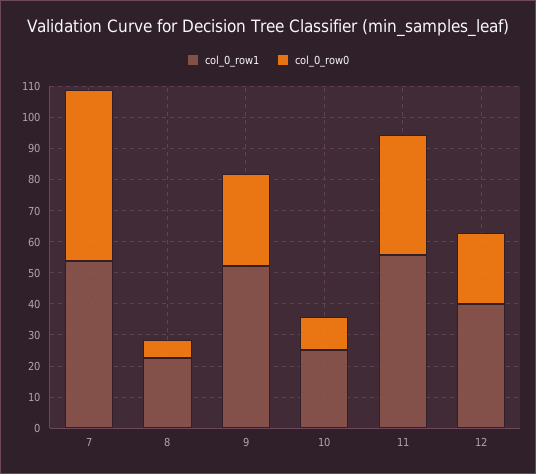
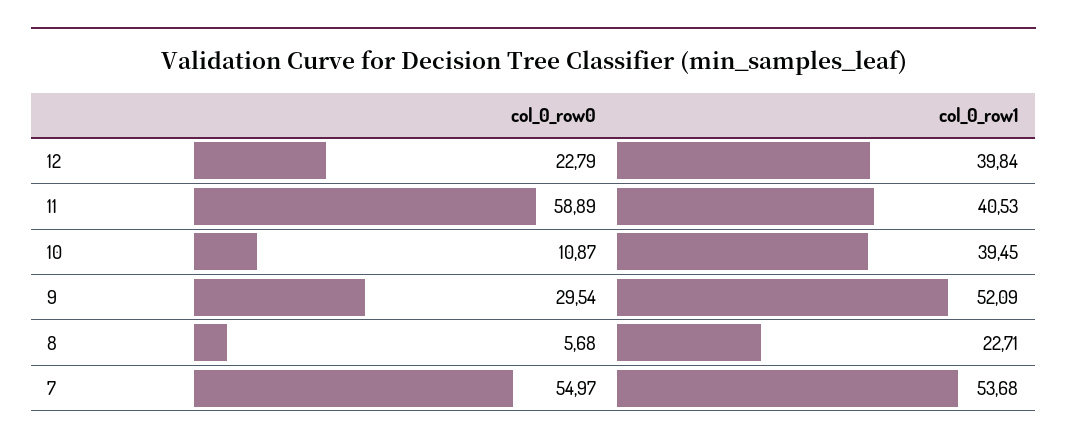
  {
    "col_0_row1": {
      "7": 53.68,
      "8": 22.71,
      "9": 52.09,
-     "10": 25,
+     "10": 39.45,
-     "11": 55,
+     "11": 40.53,
      "12": 39.84
    },
    "col_0_row0": {
      "7": 54.97,
      "8": 5.68,
      "9": 29.54,
      "10": 10.87,
-     "11": 40,
+     "11": 58.89,
      "12": 22.79
    }
  }

